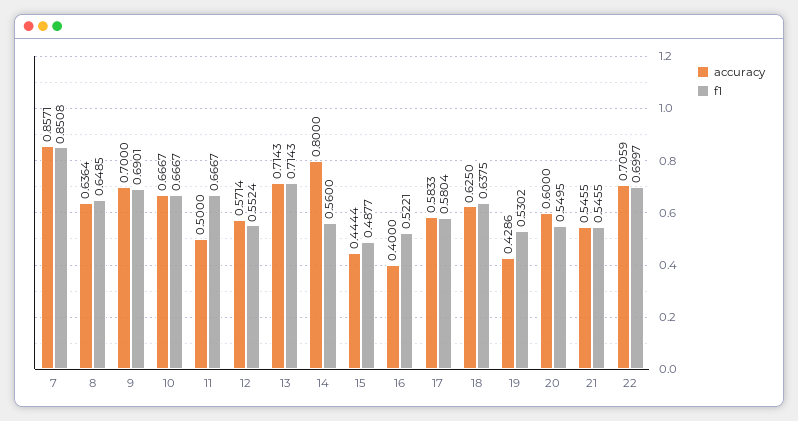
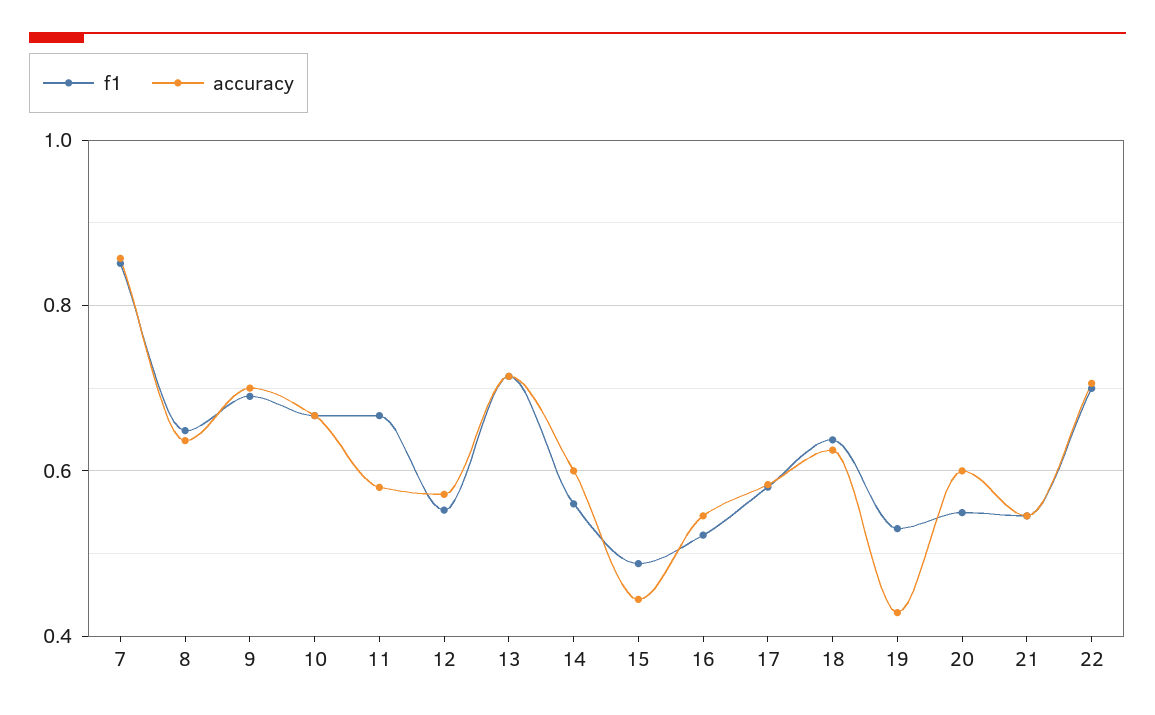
  {
    "accuracy": {
      "7": 0.8571,
      "8": 0.6364,
      "9": 0.7,
      "10": 0.6667,
-     "11": 0.5,
+     "11": 0.58,
      "12": 0.5714,
      "13": 0.7143,
-     "14": 0.8,
+     "14": 0.6,
      "15": 0.4444,
-     "16": 0.4,
+     "16": 0.54,
      "17": 0.5833,
      "18": 0.625,
      "19": 0.4286,
      "20": 0.6,
      "21": 0.5455,
      "22": 0.7059
    },
    "f1": {
      "7": 0.8508,
      "8": 0.6485,
      "9": 0.6901,
      "10": 0.6667,
      "11": 0.6667,
      "12": 0.5524,
      "13": 0.7143,
      "14": 0.56,
      "15": 0.4877,
      "16": 0.5221,
      "17": 0.5804,
      "18": 0.6375,
      "19": 0.5302,
      "20": 0.5495,
      "21": 0.5455,
      "22": 0.6997
    }
  }

